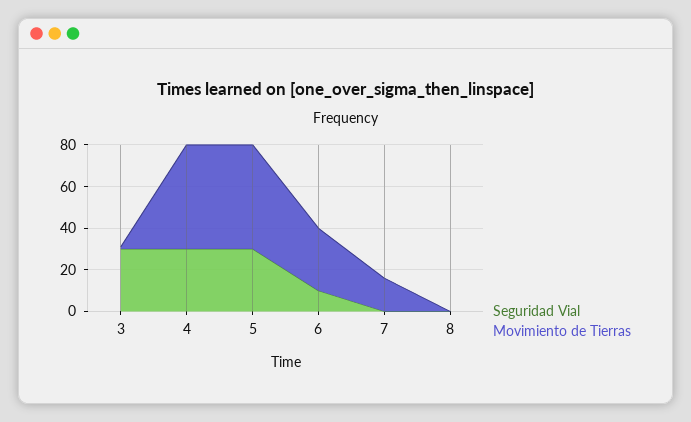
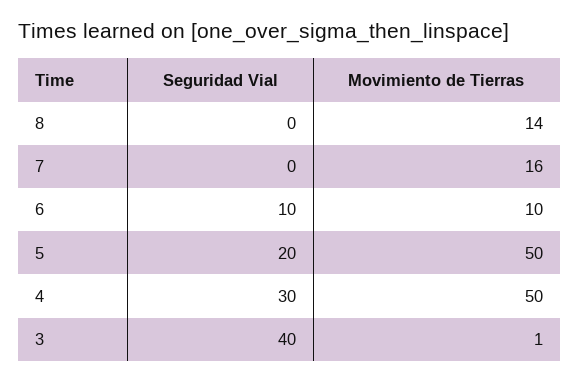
  {
    "Seguridad Vial": {
-     "3": 30,
+     "3": 40,
      "4": 30,
-     "5": 30,
+     "5": 20,
      "6": 10,
      "7": 0,
      "8": 0
    },
    "Movimiento de Tierras": {
      "3": 1,
      "4": 50,
      "5": 50,
-     "6": 30,
+     "6": 10,
      "7": 16,
-     "8": 0
+     "8": 14
    }
  }

